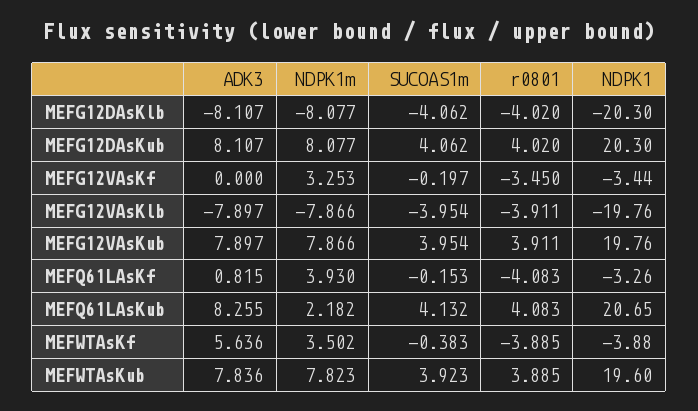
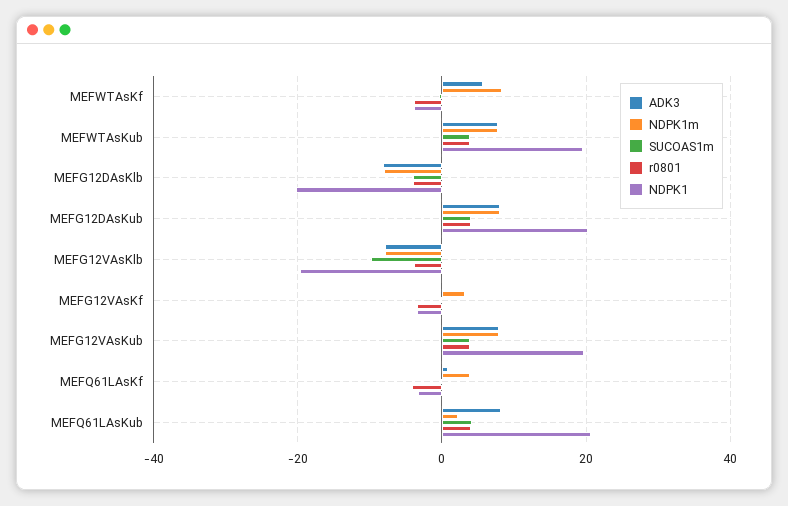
  {
    "ADK3": {
      "MEFG12DAsKlb": -8.107,
      "MEFG12DAsKub": 8.107,
      "MEFG12VAsKf": 0,
      "MEFG12VAsKlb": -7.897,
      "MEFG12VAsKub": 7.897,
      "MEFQ61LAsKf": 0.815,
      "MEFQ61LAsKub": 8.255,
      "MEFWTAsKf": 5.636,
      "MEFWTAsKub": 7.836
    },
    "NDPK1m": {
      "MEFG12DAsKlb": -8.077,
      "MEFG12DAsKub": 8.077,
      "MEFG12VAsKf": 3.253,
      "MEFG12VAsKlb": -7.866,
      "MEFG12VAsKub": 7.866,
      "MEFQ61LAsKf": 3.93,
      "MEFQ61LAsKub": 2.182,
-     "MEFWTAsKf": 3.502,
+     "MEFWTAsKf": 8,
      "MEFWTAsKub": 7.823
    },
    "SUCOAS1m": {
      "MEFG12DAsKlb": -4.062,
      "MEFG12DAsKub": 4.062,
      "MEFG12VAsKf": -0.197,
-     "MEFG12VAsKlb": -3.954,
+     "MEFG12VAsKlb": -10,
      "MEFG12VAsKub": 3.954,
      "MEFQ61LAsKf": -0.153,
      "MEFQ61LAsKub": 4.132,
      "MEFWTAsKf": -0.383,
      "MEFWTAsKub": 3.923
    },
    "r0801": {
      "MEFG12DAsKlb": -4.02,
      "MEFG12DAsKub": 4.02,
      "MEFG12VAsKf": -3.45,
      "MEFG12VAsKlb": -3.911,
      "MEFG12VAsKub": 3.911,
      "MEFQ61LAsKf": -4.083,
      "MEFQ61LAsKub": 4.083,
      "MEFWTAsKf": -3.885,
      "MEFWTAsKub": 3.885
    },
    "NDPK1": {
      "MEFG12DAsKlb": -20.3,
      "MEFG12DAsKub": 20.3,
      "MEFG12VAsKf": -3.44,
      "MEFG12VAsKlb": -19.76,
      "MEFG12VAsKub": 19.76,
      "MEFQ61LAsKf": -3.26,
      "MEFQ61LAsKub": 20.65,
      "MEFWTAsKf": -3.88,
      "MEFWTAsKub": 19.6
    }
  }

